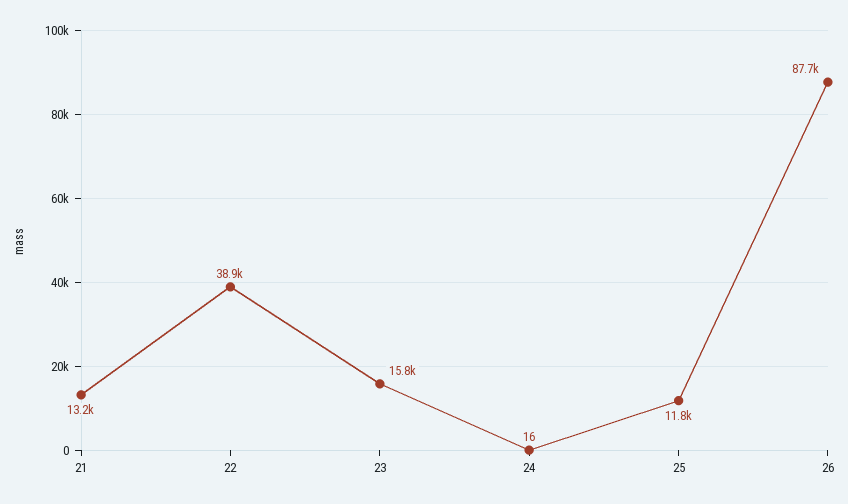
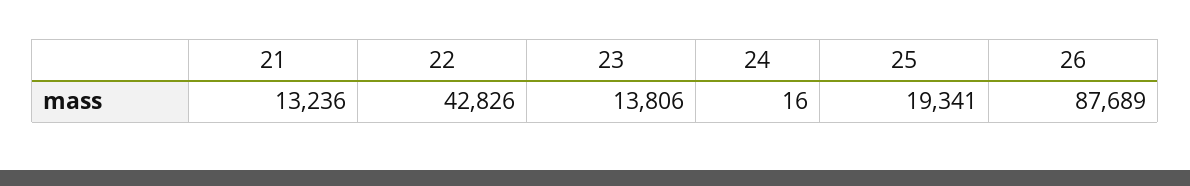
  {
    "21": 13236,
-   "22": 38900,
+   "22": 42826,
-   "23": 15800,
+   "23": 13806,
    "24": 16,
-   "25": 11800,
+   "25": 19341,
    "26": 87689
  }

